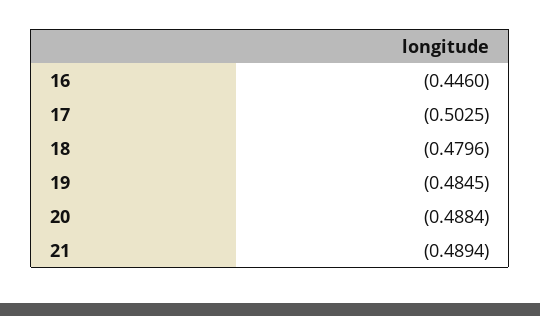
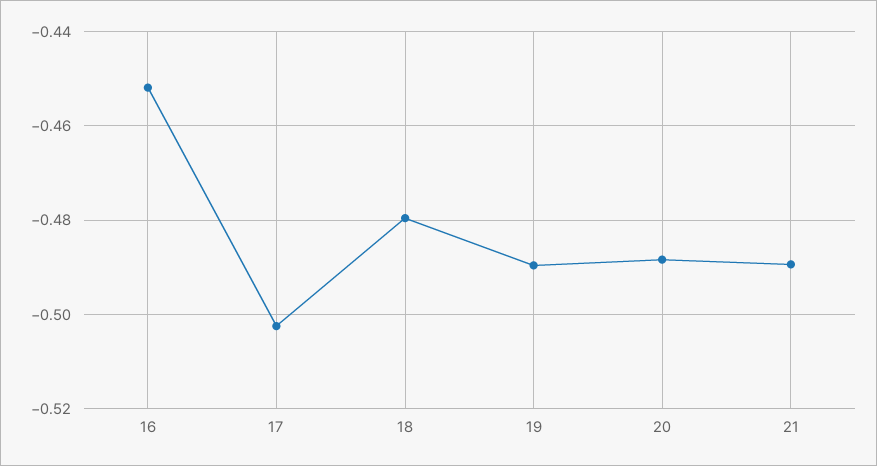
  {
-   "16": -0.446,
+   "16": -0.452,
    "17": -0.5025,
    "18": -0.4796,
-   "19": -0.4845,
+   "19": -0.49,
    "20": -0.4884,
    "21": -0.4894
  }

